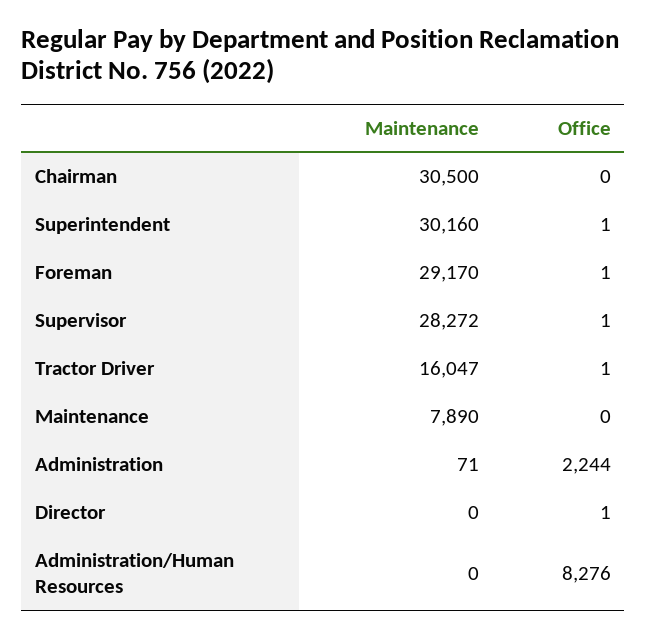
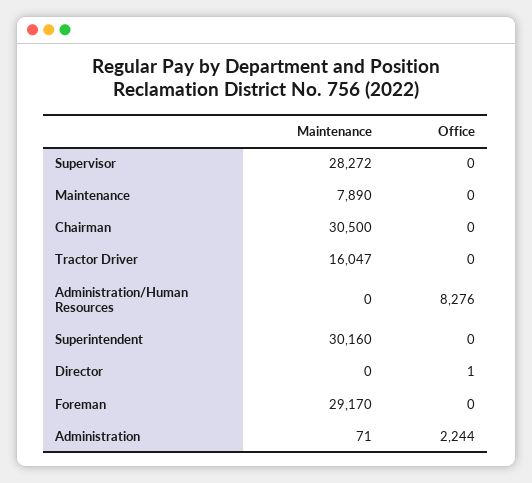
  {
    "Maintenance": {
      "Chairman": 30500,
      "Superintendent": 30160,
      "Foreman": 29170,
      "Supervisor": 28272,
      "Tractor Driver": 16047,
      "Maintenance": 7890,
      "Administration": 71,
      "Director": 0,
      "Administration/Human Resources": 0
    },
    "Office": {
      "Chairman": 0,
-     "Superintendent": 1,
+     "Superintendent": 0,
-     "Foreman": 1,
+     "Foreman": 0,
-     "Supervisor": 1,
+     "Supervisor": 0,
-     "Tractor Driver": 1,
+     "Tractor Driver": 0,
      "Maintenance": 0,
      "Administration": 2244,
      "Director": 1,
      "Administration/Human Resources": 8276
    }
  }

